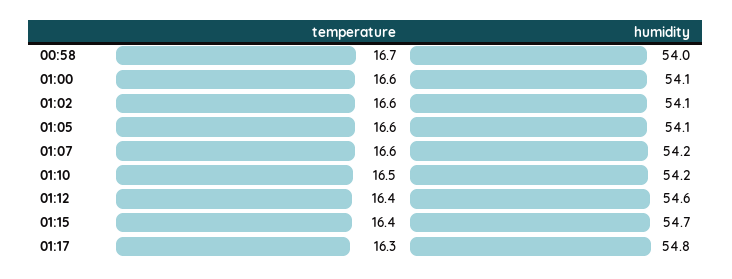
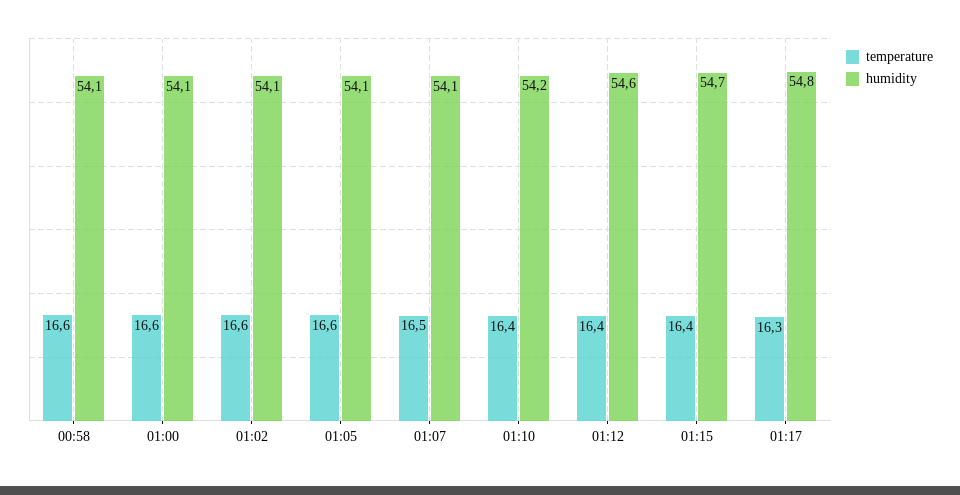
  {
    "temperature": {
-     "00:58": 16.7,
+     "00:58": 16.6,
      "01:00": 16.6,
      "01:02": 16.6,
      "01:05": 16.6,
-     "01:07": 16.6,
+     "01:07": 16.5,
-     "01:10": 16.5,
+     "01:10": 16.4,
      "01:12": 16.4,
      "01:15": 16.4,
      "01:17": 16.3
    },
    "humidity": {
-     "00:58": 54,
+     "00:58": 54.1,
      "01:00": 54.1,
      "01:02": 54.1,
      "01:05": 54.1,
-     "01:07": 54.2,
+     "01:07": 54.1,
      "01:10": 54.2,
      "01:12": 54.6,
      "01:15": 54.7,
      "01:17": 54.8
    }
  }

